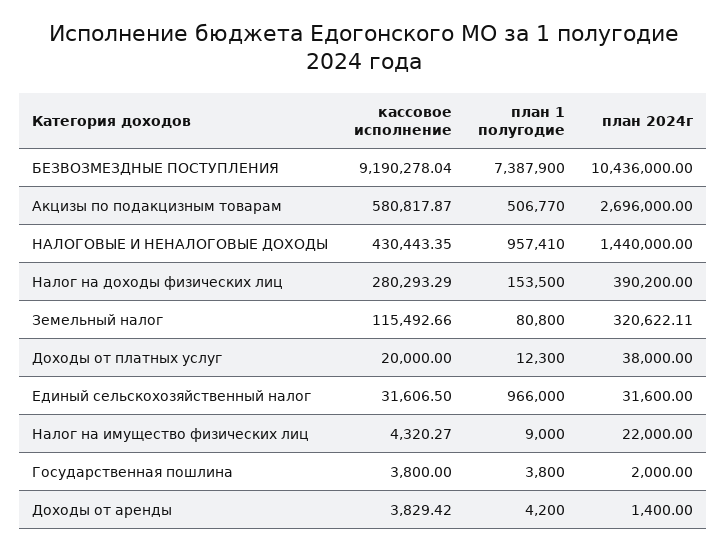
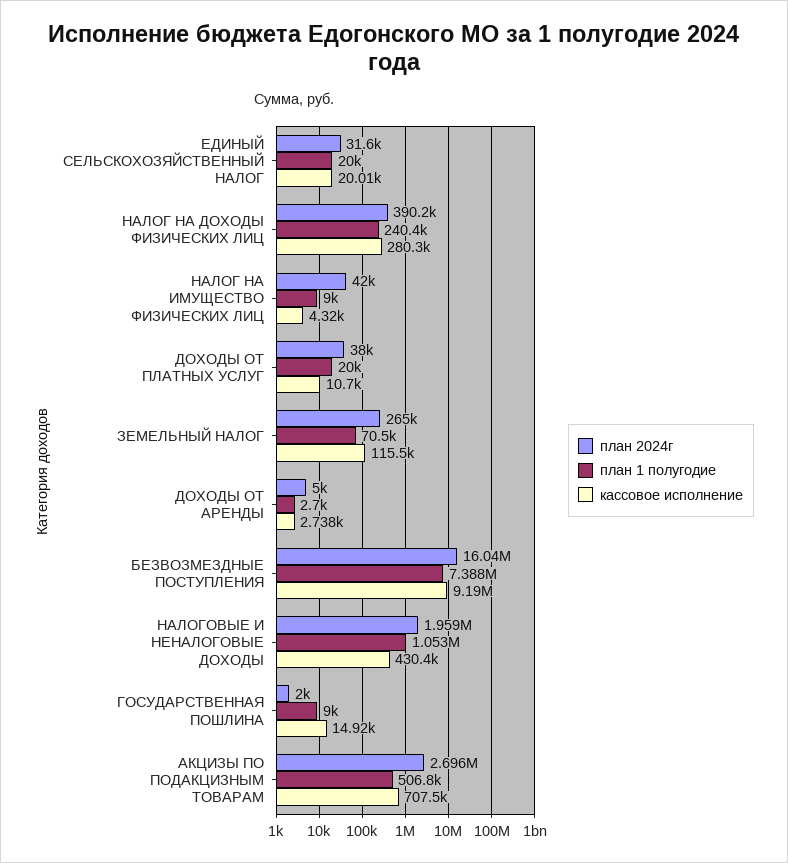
  {
    "кассовое исполнение": {
      "БЕЗВОЗМЕЗДНЫЕ ПОСТУПЛЕНИЯ": 9190278.04,
-     "Акцизы по подакцизным товарам": 580817.87,
+     "Акцизы по подакцизным товарам": 707500,
      "НАЛОГОВЫЕ И НЕНАЛОГОВЫЕ ДОХОДЫ": 430443.35,
      "Налог на доходы физических лиц": 280293.29,
      "Земельный налог": 115492.66,
-     "Доходы от платных услуг": 20000,
+     "Доходы от платных услуг": 10700,
-     "Единый сельскохозяйственный налог": 31606.5,
+     "Единый сельскохозяйственный налог": 20010,
      "Налог на имущество физических лиц": 4320.27,
-     "Государственная пошлина": 3800,
+     "Государственная пошлина": 14920,
-     "Доходы от аренды": 3829.42
+     "Доходы от аренды": 2738
    },
    "план 1 полугодие": {
      "БЕЗВОЗМЕЗДНЫЕ ПОСТУПЛЕНИЯ": 7387900,
      "Акцизы по подакцизным товарам": 506770,
-     "НАЛОГОВЫЕ И НЕНАЛОГОВЫЕ ДОХОДЫ": 957410,
+     "НАЛОГОВЫЕ И НЕНАЛОГОВЫЕ ДОХОДЫ": 1053000,
-     "Налог на доходы физических лиц": 153500,
+     "Налог на доходы физических лиц": 240400,
-     "Земельный налог": 80800,
+     "Земельный налог": 70500,
-     "Доходы от платных услуг": 12300,
+     "Доходы от платных услуг": 20000,
-     "Единый сельскохозяйственный налог": 966000,
+     "Единый сельскохозяйственный налог": 20000,
      "Налог на имущество физических лиц": 9000,
-     "Государственная пошлина": 3800,
+     "Государственная пошлина": 9000,
-     "Доходы от аренды": 4200
+     "Доходы от аренды": 2700
    },
    "план 2024г": {
-     "БЕЗВОЗМЕЗДНЫЕ ПОСТУПЛЕНИЯ": 10436000,
+     "БЕЗВОЗМЕЗДНЫЕ ПОСТУПЛЕНИЯ": 16040000,
      "Акцизы по подакцизным товарам": 2696000,
-     "НАЛОГОВЫЕ И НЕНАЛОГОВЫЕ ДОХОДЫ": 1440000,
+     "НАЛОГОВЫЕ И НЕНАЛОГОВЫЕ ДОХОДЫ": 1959000,
      "Налог на доходы физических лиц": 390200,
-     "Земельный налог": 320622.11,
+     "Земельный налог": 265000,
      "Доходы от платных услуг": 38000,
      "Единый сельскохозяйственный налог": 31600,
-     "Налог на имущество физических лиц": 22000,
+     "Налог на имущество физических лиц": 42000,
      "Государственная пошлина": 2000,
-     "Доходы от аренды": 1400
+     "Доходы от аренды": 5000
    }
  }

